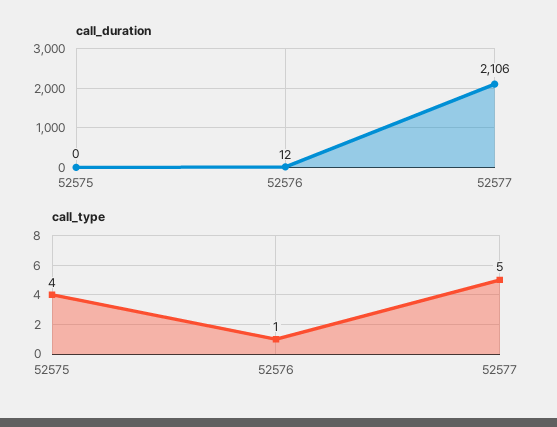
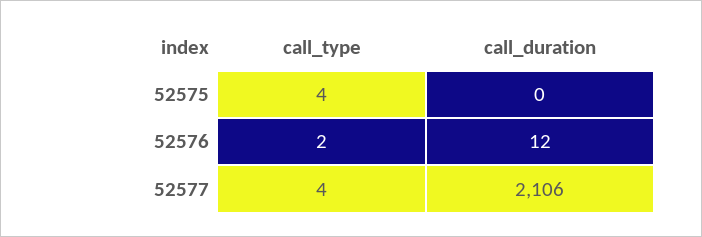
  {
    "call_duration": {
      "52575": 0,
      "52576": 12,
      "52577": 2106
    },
    "call_type": {
      "52575": 4,
-     "52576": 1,
+     "52576": 2,
-     "52577": 5
+     "52577": 4
    }
  }

